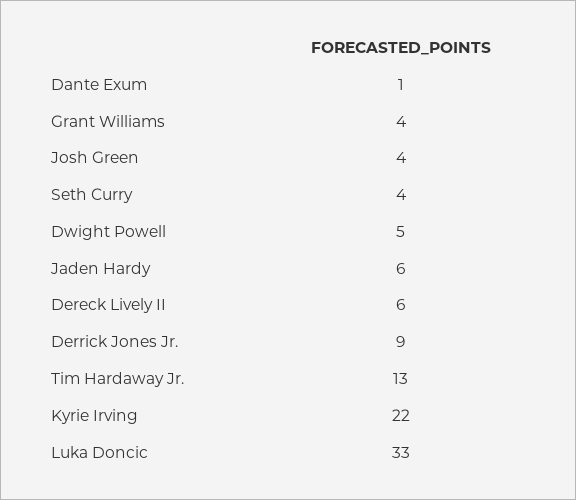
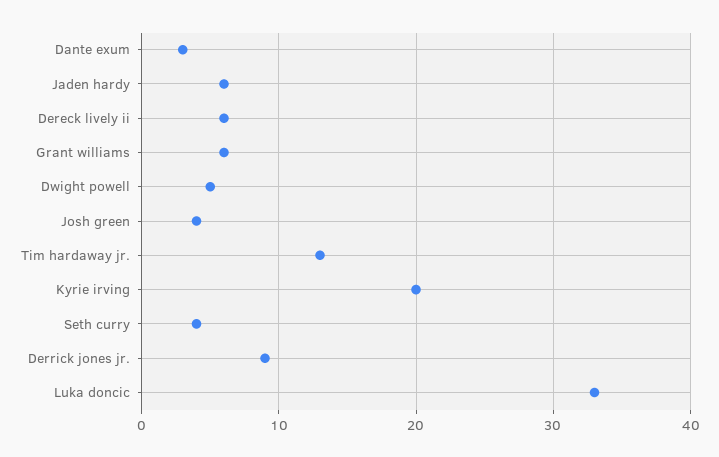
  {
-   "Dante Exum": 1,
+   "Dante Exum": 3,
-   "Grant Williams": 4,
+   "Grant Williams": 6,
    "Josh Green": 4,
    "Seth Curry": 4,
    "Dwight Powell": 5,
    "Jaden Hardy": 6,
    "Dereck Lively II": 6,
    "Derrick Jones Jr.": 9,
    "Tim Hardaway Jr.": 13,
-   "Kyrie Irving": 22,
+   "Kyrie Irving": 20,
    "Luka Doncic": 33
  }

